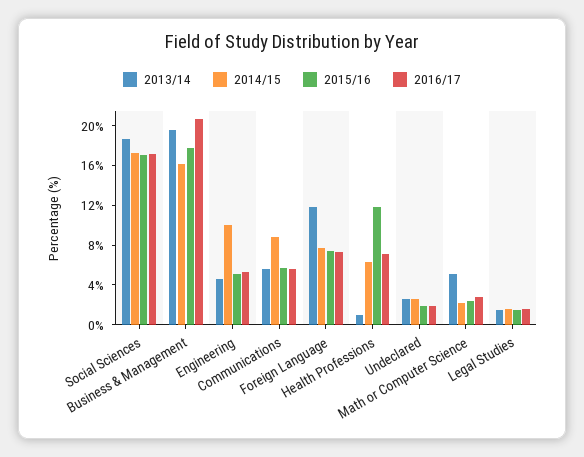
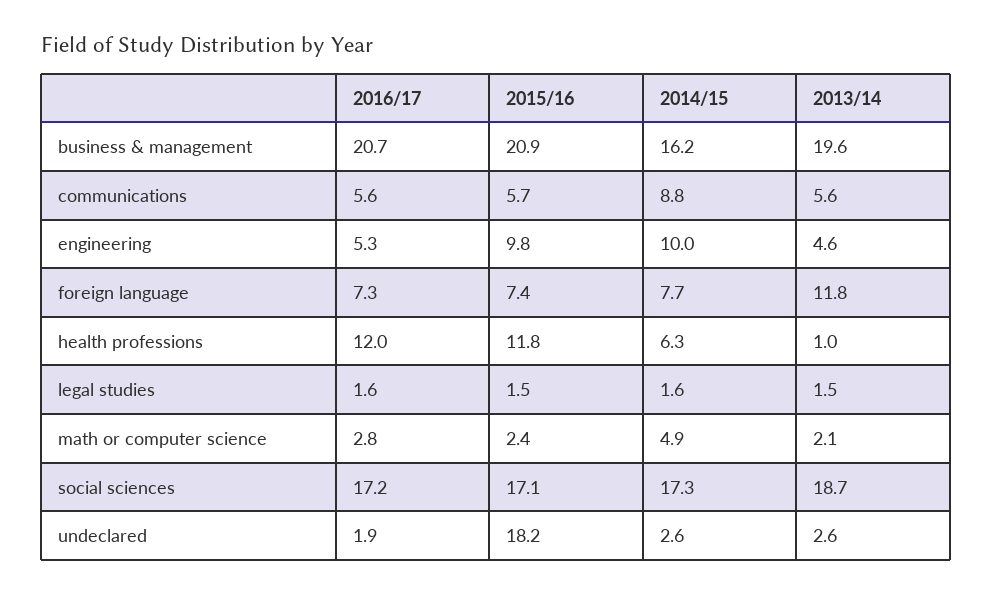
  {
    "2013/14": {
      "Social Sciences": 18.7,
      "Business & Management": 19.6,
      "Engineering": 4.6,
      "Communications": 5.6,
      "Foreign Language": 11.8,
      "Health Professions": 1,
      "Undeclared": 2.6,
-     "Math or Computer Science": 5,
+     "Math or Computer Science": 2.1,
      "Legal Studies": 1.5
    },
    "2014/15": {
      "Social Sciences": 17.3,
      "Business & Management": 16.2,
      "Engineering": 10,
      "Communications": 8.8,
      "Foreign Language": 7.7,
      "Health Professions": 6.3,
      "Undeclared": 2.6,
-     "Math or Computer Science": 2,
+     "Math or Computer Science": 4.9,
      "Legal Studies": 1.6
    },
    "2015/16": {
      "Social Sciences": 17.1,
-     "Business & Management": 18,
+     "Business & Management": 20.9,
-     "Engineering": 5,
+     "Engineering": 9.8,
      "Communications": 5.7,
      "Foreign Language": 7.4,
      "Health Professions": 11.8,
-     "Undeclared": 2,
+     "Undeclared": 18.2,
      "Math or Computer Science": 2.4,
      "Legal Studies": 1.5
    },
    "2016/17": {
      "Social Sciences": 17.2,
      "Business & Management": 20.7,
      "Engineering": 5.3,
      "Communications": 5.6,
      "Foreign Language": 7.3,
-     "Health Professions": 7,
+     "Health Professions": 12,
      "Undeclared": 1.9,
      "Math or Computer Science": 2.8,
      "Legal Studies": 1.6
    }
  }

